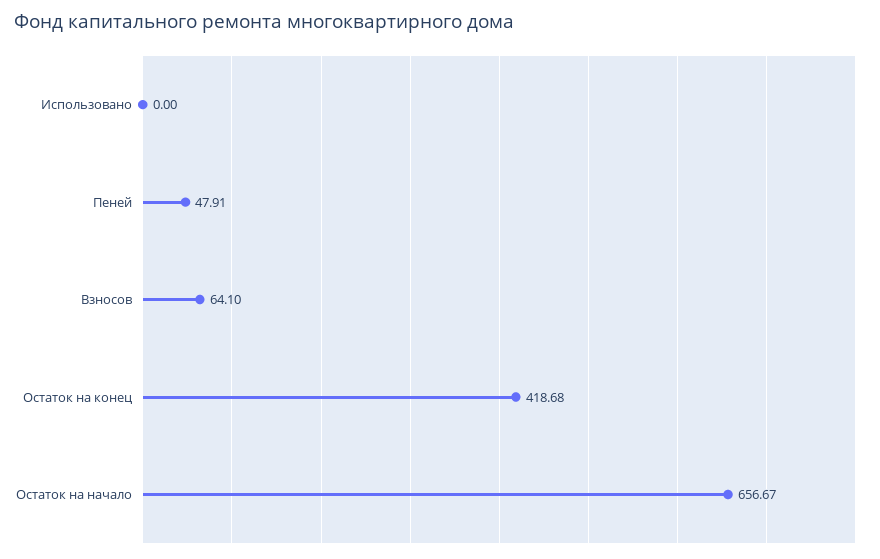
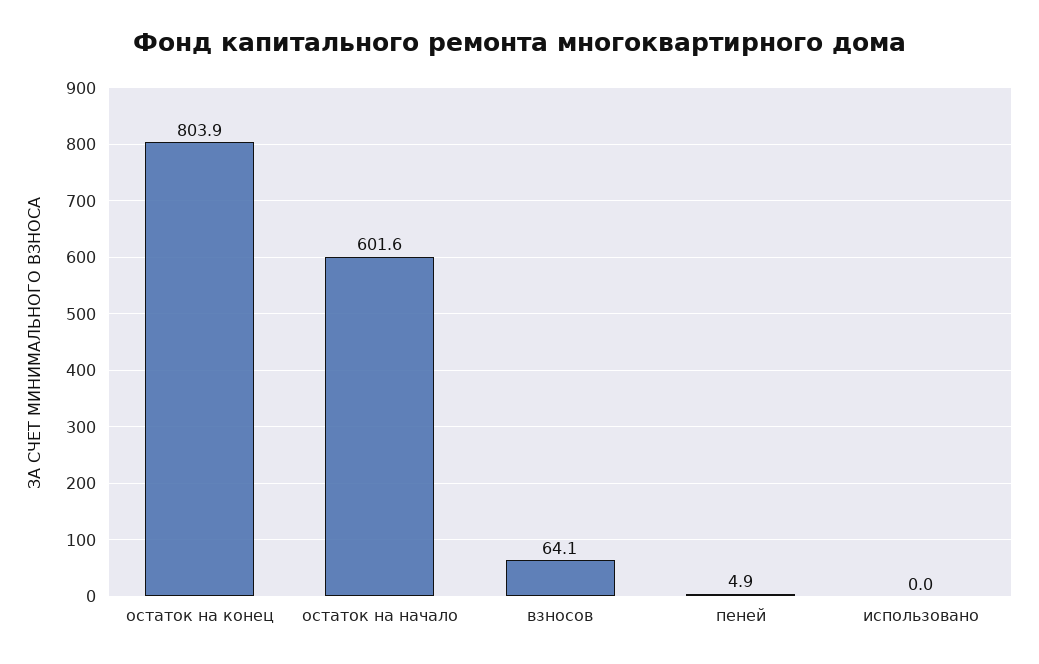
  {
    "Использовано": 0,
-   "Пеней": 47.91,
+   "Пеней": 4.9,
    "Взносов": 64.1,
-   "Остаток на конец": 418.68,
+   "Остаток на конец": 803.9,
-   "Остаток на начало": 656.67
+   "Остаток на начало": 601.6
  }

